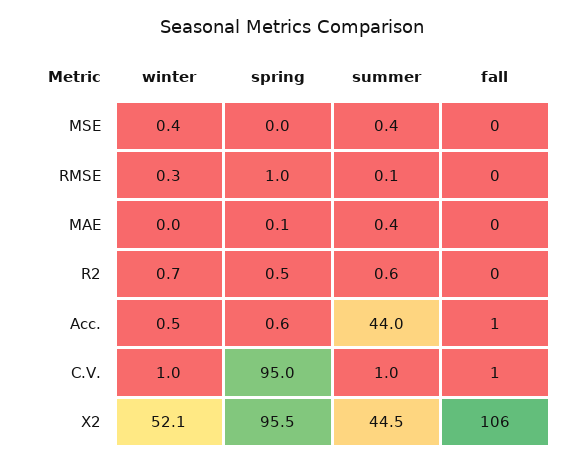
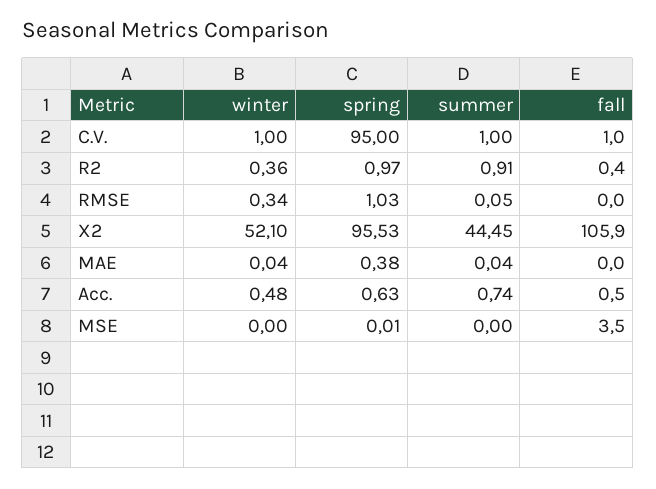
  {
    "winter": {
-     "MSE": 0.4,
+     "MSE": 0,
      "RMSE": 0.34,
      "MAE": 0.04,
-     "R2": 0.7,
+     "R2": 0.36,
      "Acc.": 0.48,
      "C.V.": 1,
      "X2": 52.1
    },
    "spring": {
      "MSE": 0.01,
      "RMSE": 1.03,
-     "MAE": 0.1,
+     "MAE": 0.38,
-     "R2": 0.5,
+     "R2": 0.97,
      "Acc.": 0.63,
      "C.V.": 95,
      "X2": 95.53
    },
    "summer": {
-     "MSE": 0.4,
+     "MSE": 0,
      "RMSE": 0.05,
-     "MAE": 0.4,
+     "MAE": 0.04,
-     "R2": 0.6,
+     "R2": 0.91,
-     "Acc.": 44,
+     "Acc.": 0.74,
      "C.V.": 1,
      "X2": 44.45
    },
    "fall": {
-     "MSE": 0,
+     "MSE": 3.5,
      "RMSE": 0,
      "MAE": 0,
      "R2": 0.4,
      "Acc.": 0.5,
      "C.V.": 1,
      "X2": 105.9
    }
  }

